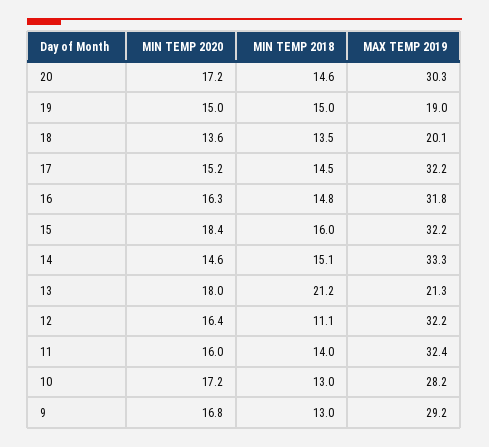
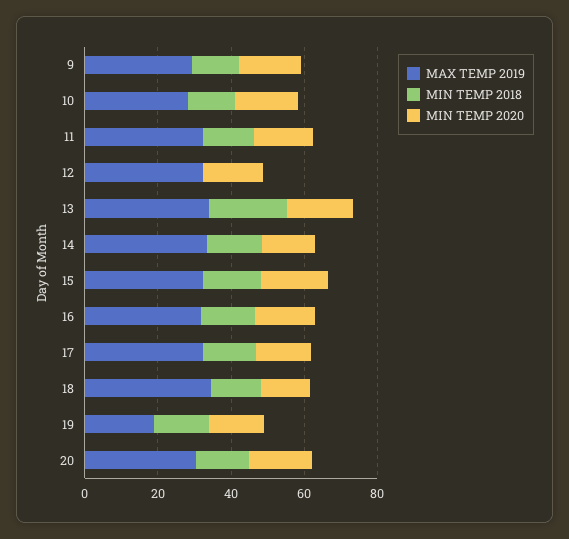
  {
    "MIN TEMP 2020": {
      "20": 17.2,
      "19": 15,
      "18": 13.6,
      "17": 15.2,
      "16": 16.3,
      "15": 18.4,
      "14": 14.6,
      "13": 18,
      "12": 16.4,
      "11": 16,
      "10": 17.2,
      "9": 16.8
    },
    "MIN TEMP 2018": {
      "20": 14.6,
      "19": 15,
      "18": 13.5,
      "17": 14.5,
      "16": 14.8,
      "15": 16,
      "14": 15.1,
      "13": 21.2,
-     "12": 11.1,
+     "12": 0,
      "11": 14,
      "10": 13,
      "9": 13
    },
    "MAX TEMP 2019": {
      "20": 30.3,
      "19": 19,
-     "18": 20.1,
+     "18": 35,
      "17": 32.2,
      "16": 31.8,
      "15": 32.2,
      "14": 33.3,
-     "13": 21.3,
+     "13": 35,
      "12": 32.2,
      "11": 32.4,
      "10": 28.2,
      "9": 29.2
    }
  }

